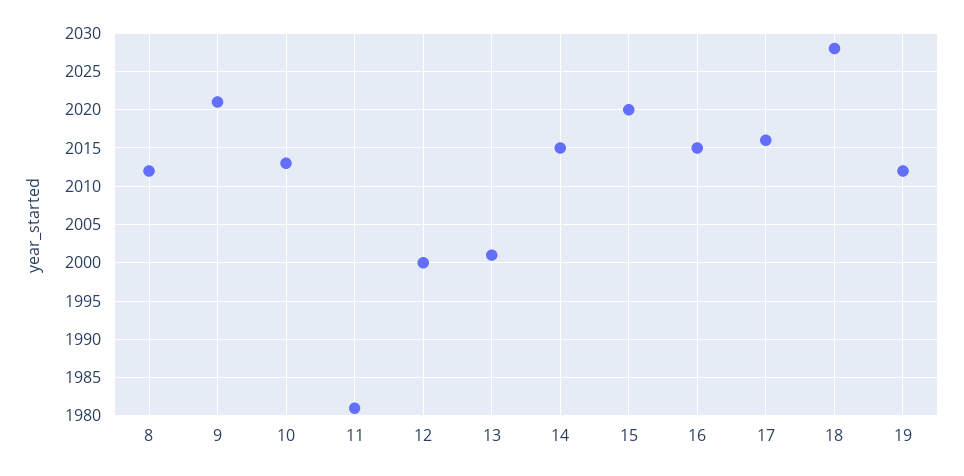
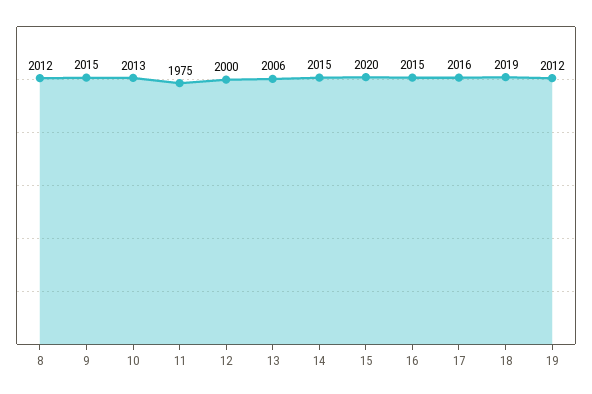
  {
    "8": 2012,
-   "9": 2021,
+   "9": 2015,
    "10": 2013,
-   "11": 1981,
+   "11": 1975,
    "12": 2000,
-   "13": 2001,
+   "13": 2006,
    "14": 2015,
    "15": 2020,
    "16": 2015,
    "17": 2016,
-   "18": 2028,
+   "18": 2019,
    "19": 2012
  }

